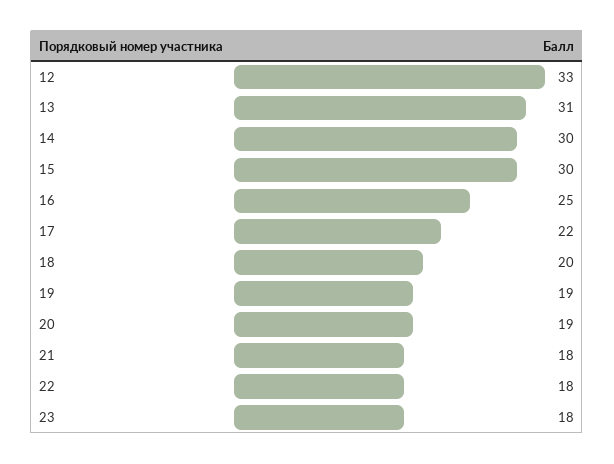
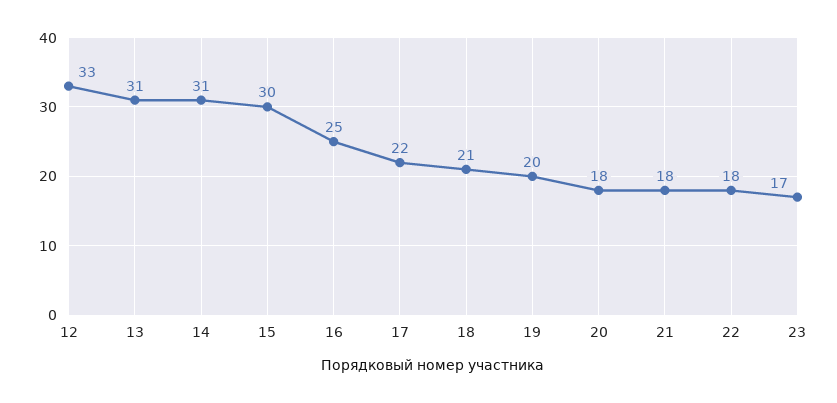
  {
    "12": 33,
    "13": 31,
-   "14": 30,
+   "14": 31,
    "15": 30,
    "16": 25,
    "17": 22,
-   "18": 20,
+   "18": 21,
-   "19": 19,
+   "19": 20,
-   "20": 19,
+   "20": 18,
    "21": 18,
    "22": 18,
-   "23": 18
+   "23": 17
  }

